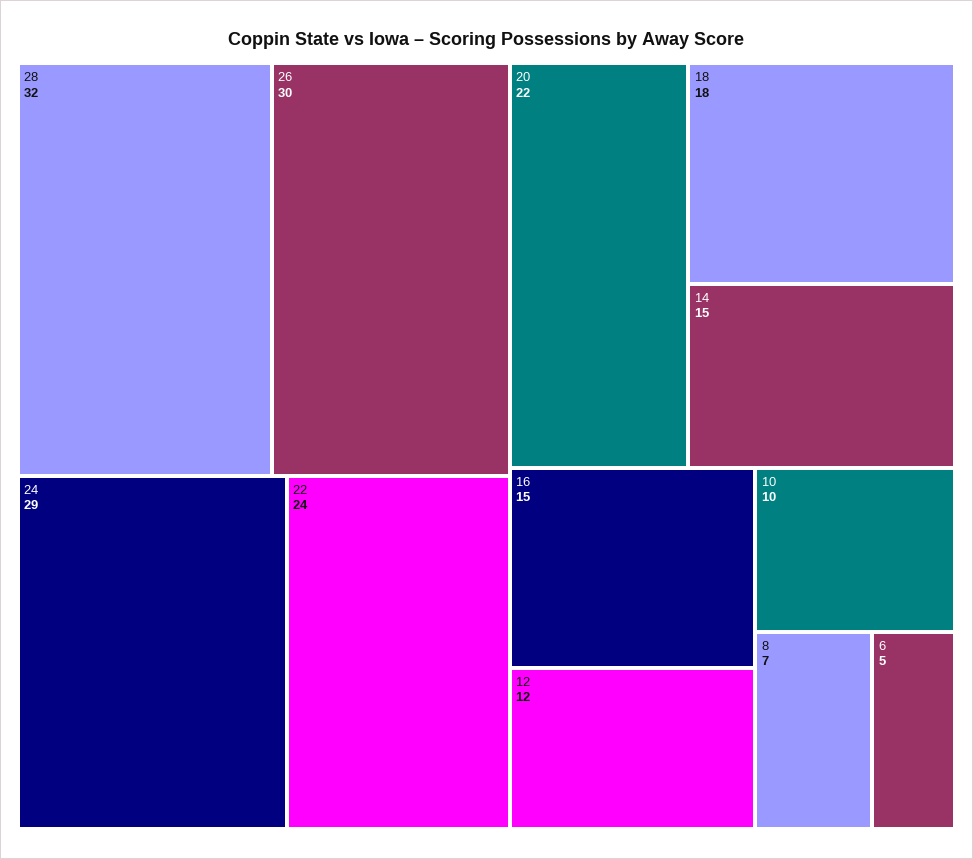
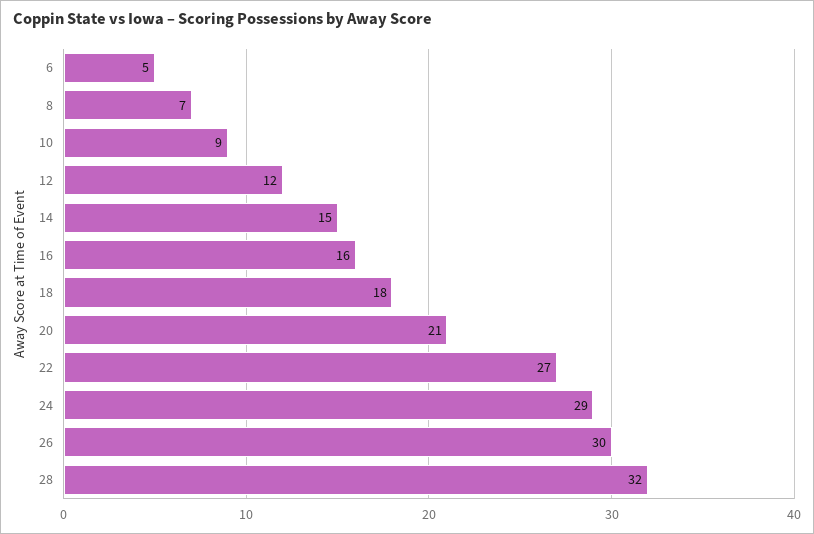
  {
    "28": 32,
    "26": 30,
    "24": 29,
-   "22": 24,
+   "22": 27,
-   "20": 22,
+   "20": 21,
    "18": 18,
    "14": 15,
-   "16": 15,
+   "16": 16,
    "12": 12,
-   "10": 10,
+   "10": 9,
    "8": 7,
    "6": 5
  }

